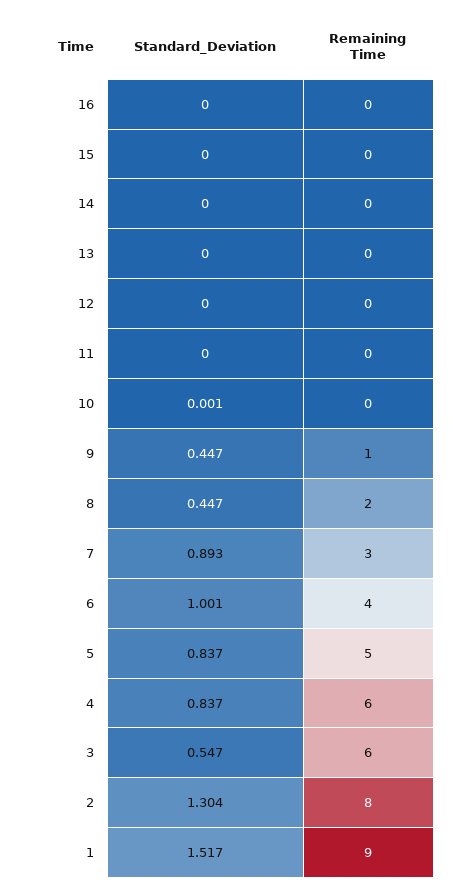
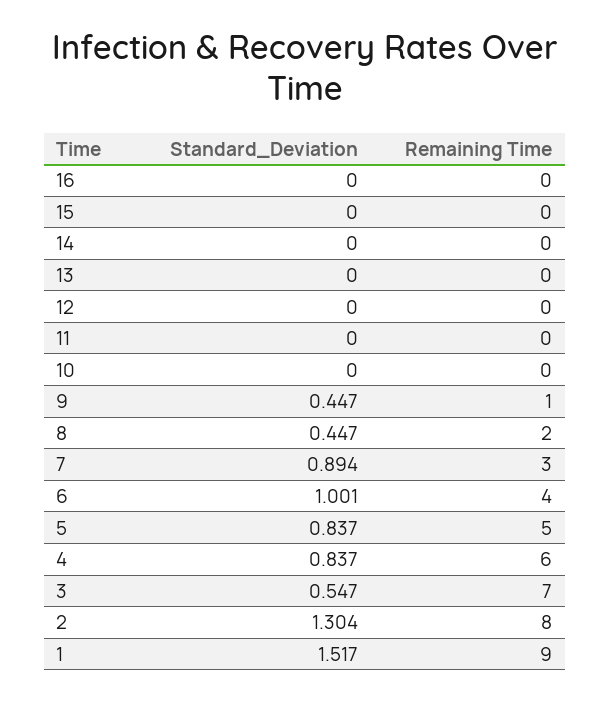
  {
    "Standard_Deviation": {
      "16": 0,
      "15": 0,
      "14": 0,
      "13": 0,
      "12": 0,
      "11": 0,
-     "10": 0.001,
+     "10": 0,
      "9": 0.447,
      "8": 0.447,
-     "7": 0.893,
+     "7": 0.894,
      "6": 1.001,
      "5": 0.837,
      "4": 0.837,
      "3": 0.547,
      "2": 1.304,
      "1": 1.517
    },
    "Remaining Time": {
      "16": 0,
      "15": 0,
      "14": 0,
      "13": 0,
      "12": 0,
      "11": 0,
      "10": 0,
      "9": 1,
      "8": 2,
      "7": 3,
      "6": 4,
      "5": 5,
      "4": 6,
-     "3": 6,
+     "3": 7,
      "2": 8,
      "1": 9
    }
  }

